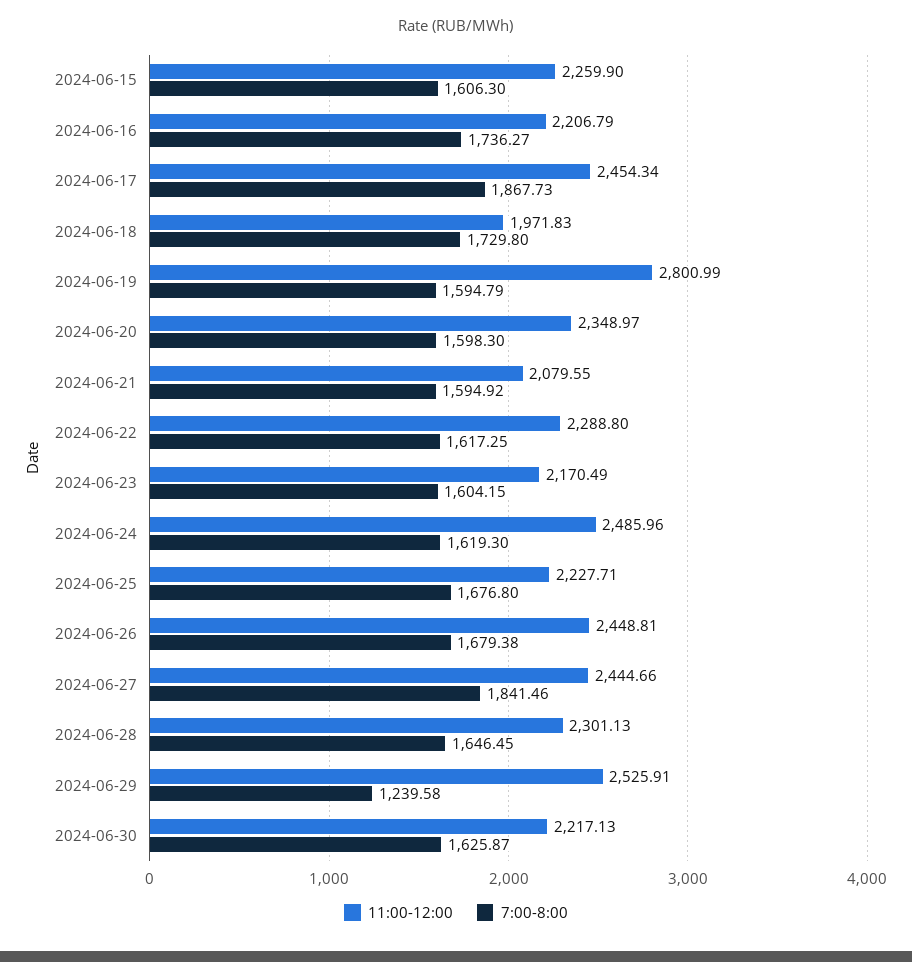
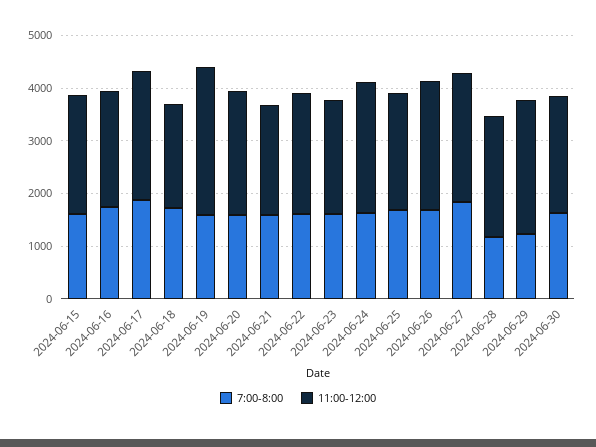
  {
    "11:00-12:00": {
      "2024-06-15": 2259.9,
      "2024-06-16": 2206.79,
      "2024-06-17": 2454.34,
      "2024-06-18": 1971.83,
      "2024-06-19": 2800.99,
      "2024-06-20": 2348.97,
      "2024-06-21": 2079.55,
      "2024-06-22": 2288.8,
      "2024-06-23": 2170.49,
      "2024-06-24": 2485.96,
      "2024-06-25": 2227.71,
      "2024-06-26": 2448.81,
      "2024-06-27": 2444.66,
      "2024-06-28": 2301.13,
      "2024-06-29": 2525.91,
      "2024-06-30": 2217.13
    },
    "7:00-8:00": {
      "2024-06-15": 1606.3,
      "2024-06-16": 1736.27,
      "2024-06-17": 1867.73,
      "2024-06-18": 1729.8,
      "2024-06-19": 1594.79,
      "2024-06-20": 1598.3,
      "2024-06-21": 1594.92,
      "2024-06-22": 1617.25,
      "2024-06-23": 1604.15,
      "2024-06-24": 1619.3,
      "2024-06-25": 1676.8,
      "2024-06-26": 1679.38,
      "2024-06-27": 1841.46,
-     "2024-06-28": 1646.45,
+     "2024-06-28": 1200,
      "2024-06-29": 1239.58,
      "2024-06-30": 1625.87
    }
  }

